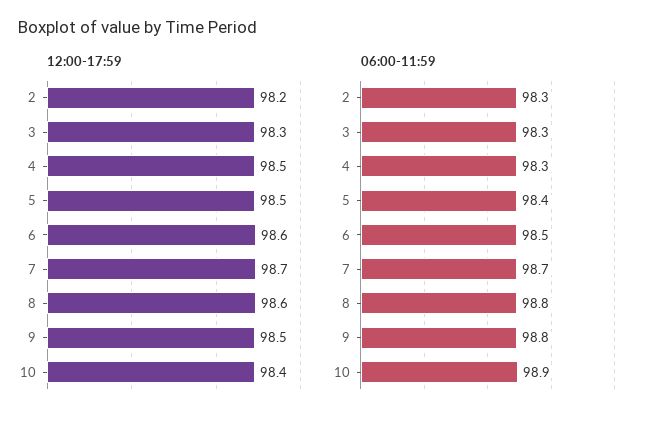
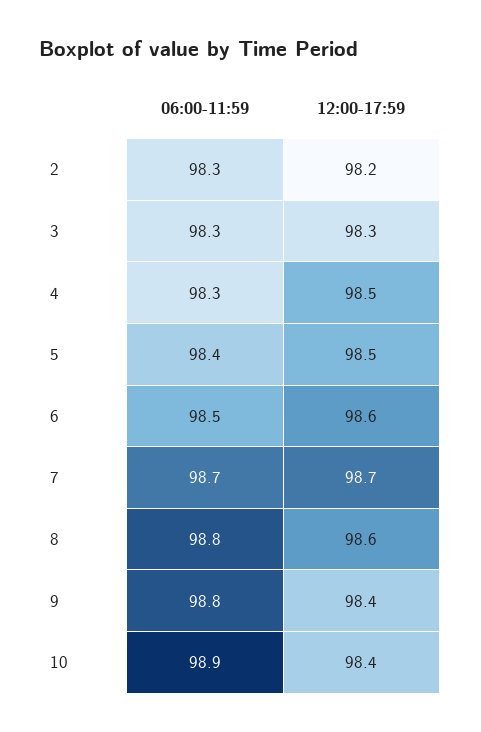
  {
    "12:00-17:59": {
      "2": 98.2,
      "3": 98.3,
      "4": 98.5,
      "5": 98.5,
      "6": 98.6,
      "7": 98.7,
      "8": 98.6,
-     "9": 98.5,
+     "9": 98.4,
      "10": 98.4
    },
    "06:00-11:59": {
      "2": 98.3,
      "3": 98.3,
      "4": 98.3,
      "5": 98.4,
      "6": 98.5,
      "7": 98.7,
      "8": 98.8,
      "9": 98.8,
      "10": 98.9
    }
  }

